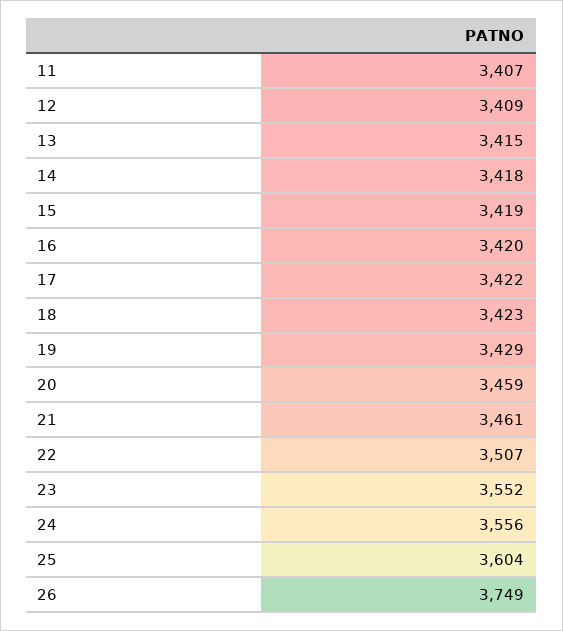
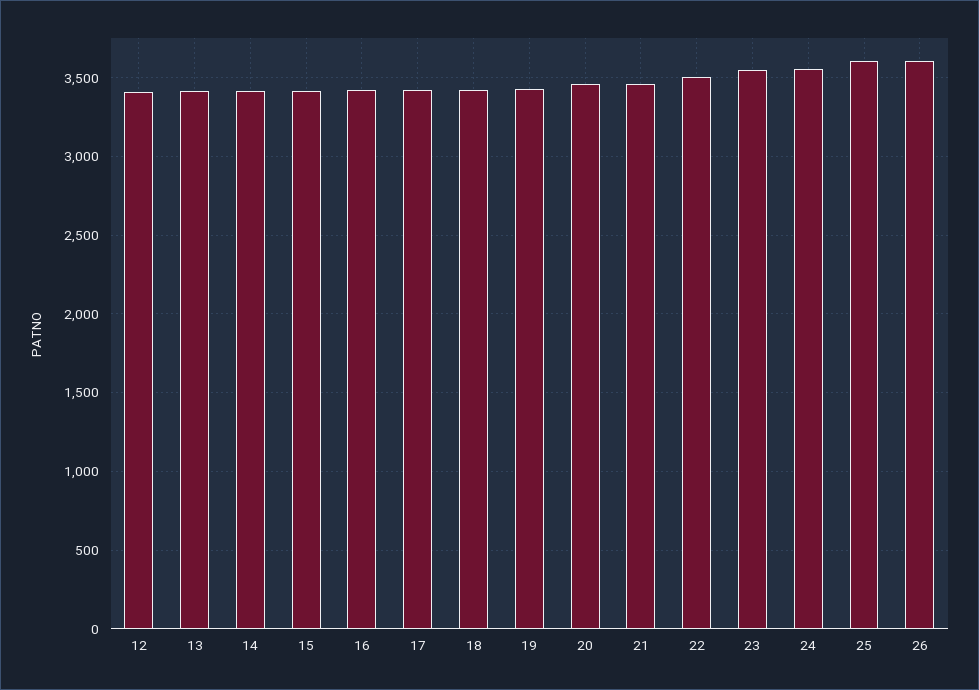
  {
-   "11": 3407,
    "12": 3409,
    "13": 3415,
    "14": 3418,
    "15": 3419,
    "16": 3420,
    "17": 3422,
    "18": 3423,
    "19": 3429,
    "20": 3459,
    "21": 3461,
    "22": 3507,
    "23": 3552,
    "24": 3556,
    "25": 3604,
-   "26": 3749
+   "26": 3600
  }

